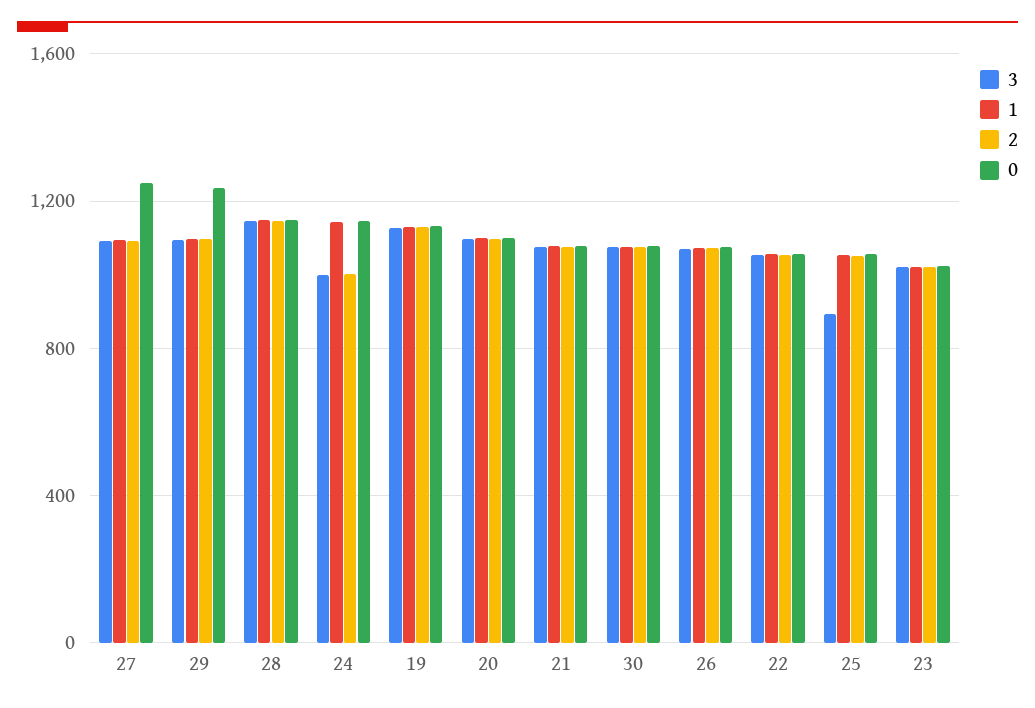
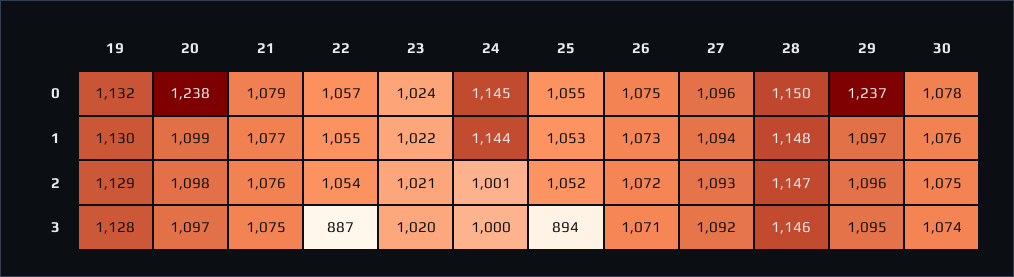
  {
    "3": {
      "27": 1092,
      "29": 1095,
      "28": 1146,
      "24": 1000,
      "19": 1128,
      "20": 1097,
      "21": 1075,
      "30": 1074,
      "26": 1071,
-     "22": 1050,
+     "22": 887,
      "25": 894,
      "23": 1020
    },
    "1": {
      "27": 1094,
      "29": 1097,
      "28": 1148,
      "24": 1144,
      "19": 1130,
      "20": 1099,
      "21": 1077,
      "30": 1076,
      "26": 1073,
      "22": 1055,
      "25": 1053,
      "23": 1022
    },
    "2": {
      "27": 1093,
      "29": 1096,
      "28": 1147,
      "24": 1001,
      "19": 1129,
      "20": 1098,
      "21": 1076,
      "30": 1075,
      "26": 1072,
      "22": 1054,
      "25": 1052,
      "23": 1021
    },
    "0": {
-     "27": 1250,
+     "27": 1096,
      "29": 1237,
      "28": 1150,
      "24": 1145,
      "19": 1132,
-     "20": 1100,
+     "20": 1238,
      "21": 1079,
      "30": 1078,
      "26": 1075,
      "22": 1057,
      "25": 1055,
      "23": 1024
    }
  }

